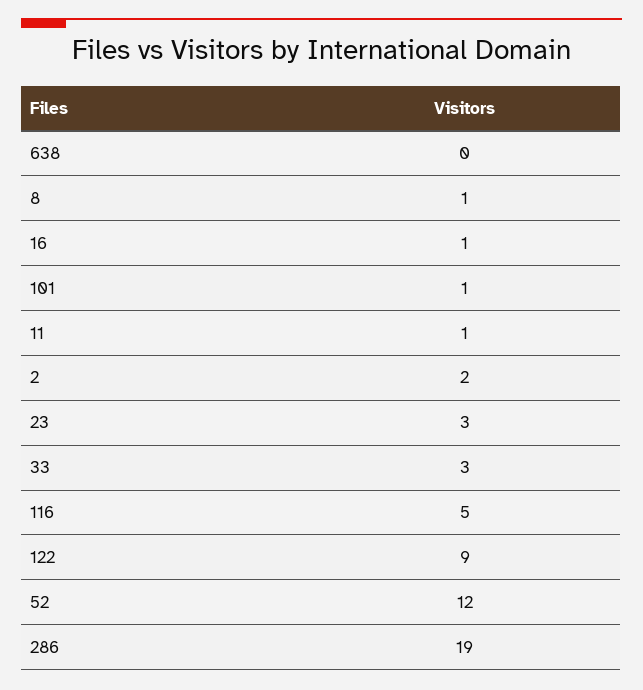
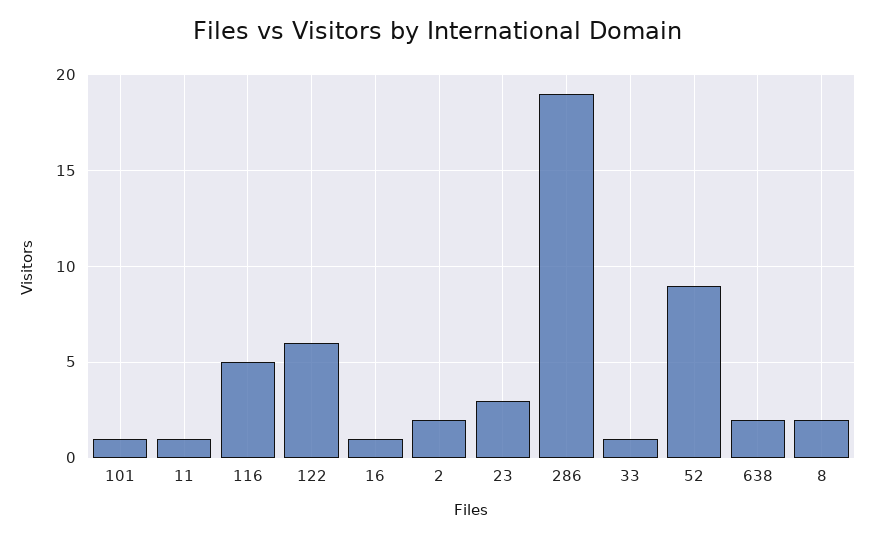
  {
-   "638": 0,
+   "638": 2,
-   "8": 1,
+   "8": 2,
    "16": 1,
    "101": 1,
    "11": 1,
    "2": 2,
    "23": 3,
-   "33": 3,
+   "33": 1,
    "116": 5,
-   "122": 9,
+   "122": 6,
-   "52": 12,
+   "52": 9,
    "286": 19
  }

